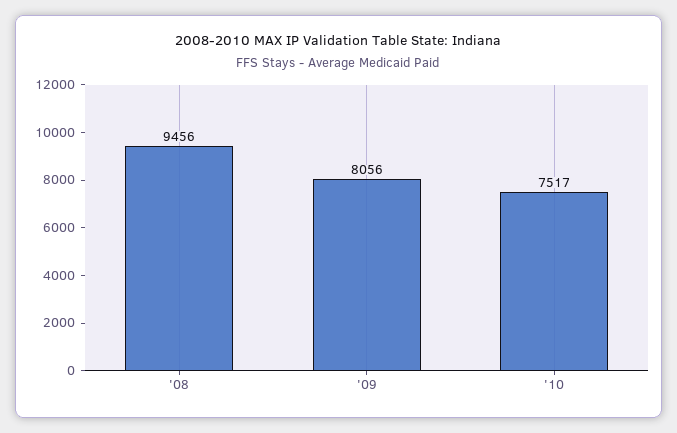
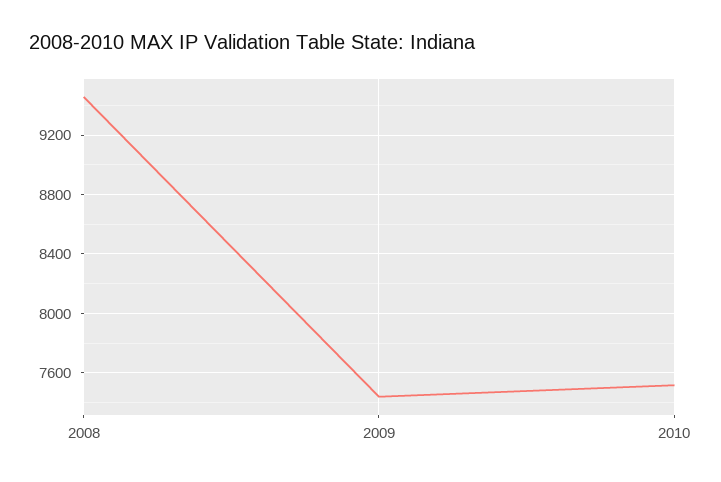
  {
    "'08": 9456,
-   "'09": 8056,
+   "'09": 7450,
    "'10": 7517
  }

